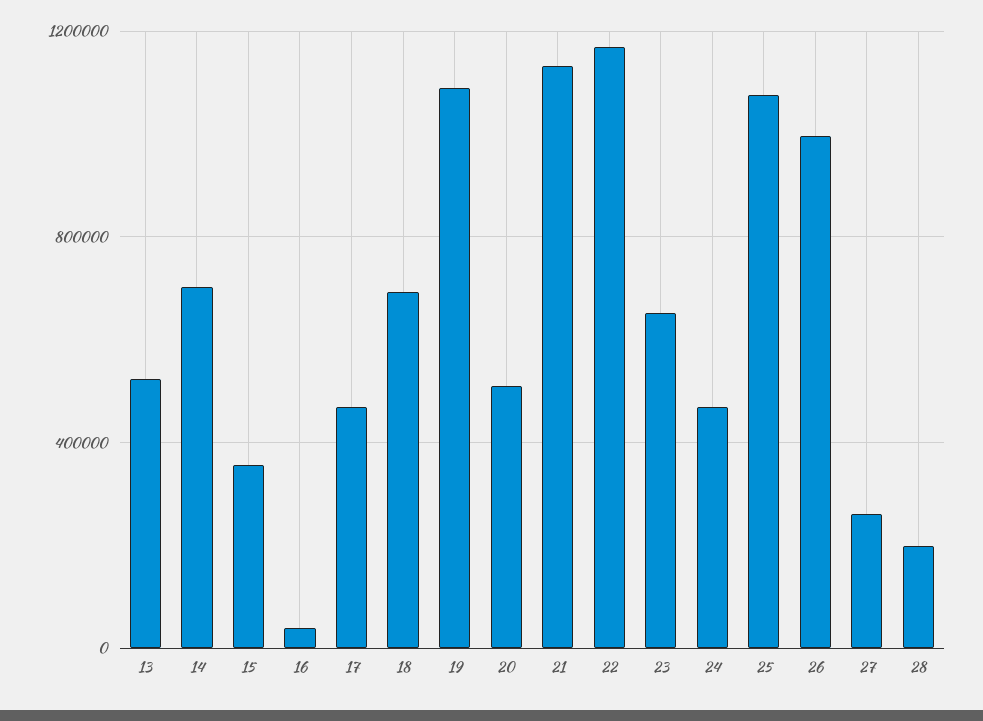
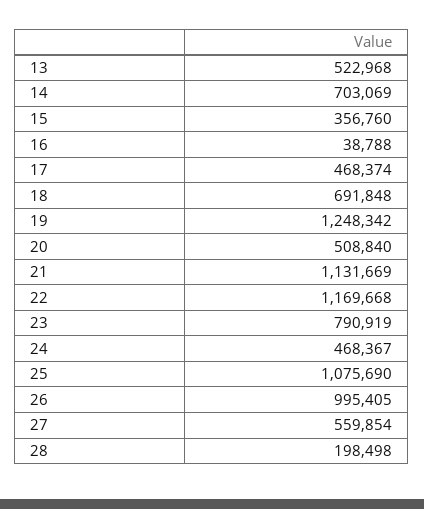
  {
    "13": 522968,
    "14": 703069,
    "15": 356760,
    "16": 38788,
    "17": 468374,
    "18": 691848,
-   "19": 1100000,
+   "19": 1248342,
    "20": 508840,
    "21": 1131669,
    "22": 1169668,
-   "23": 650000,
+   "23": 790919,
    "24": 468367,
    "25": 1075690,
    "26": 995405,
-   "27": 250000,
+   "27": 559854,
    "28": 198498
  }

